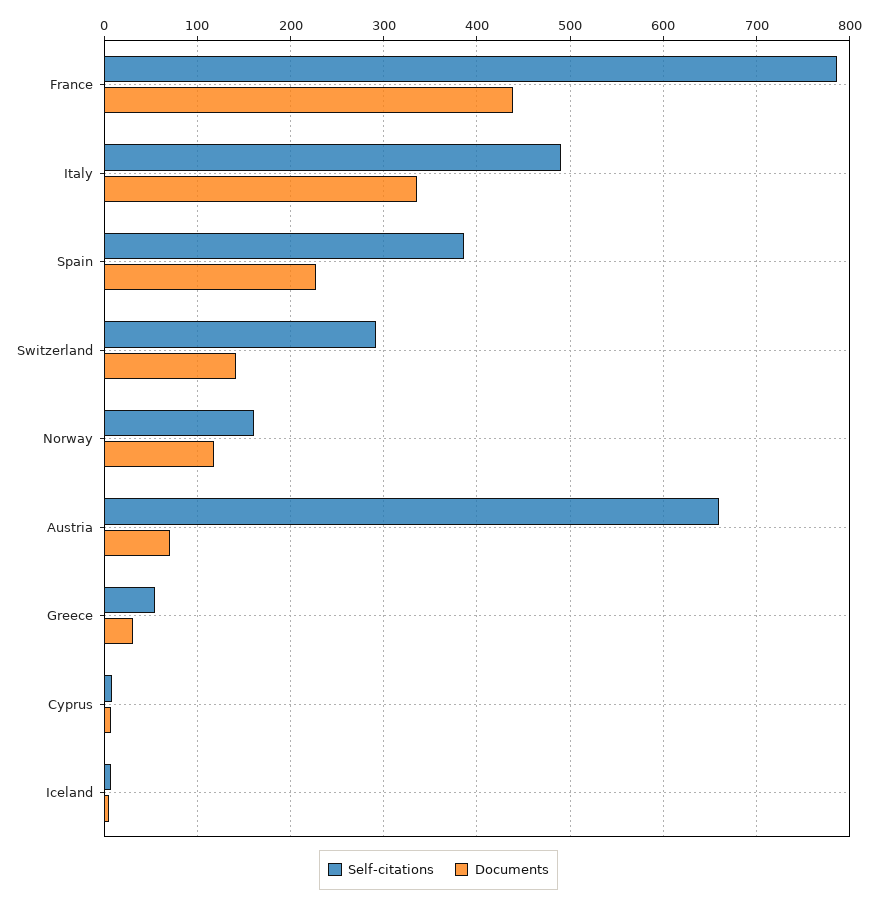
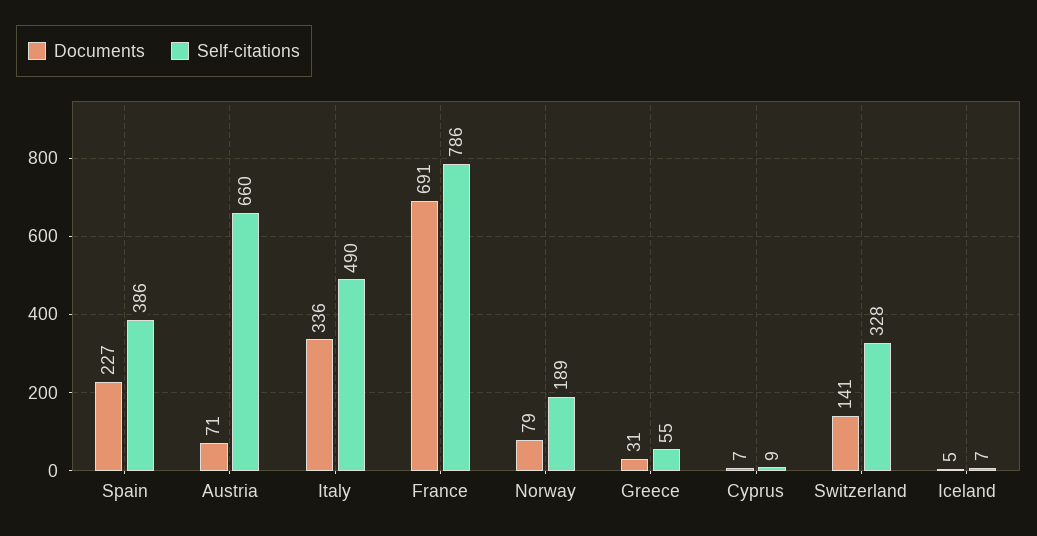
  {
    "Self-citations": {
      "France": 786,
      "Italy": 490,
      "Spain": 386,
-     "Switzerland": 290,
+     "Switzerland": 328,
-     "Norway": 160,
+     "Norway": 189,
      "Austria": 660,
      "Greece": 55,
      "Cyprus": 9,
      "Iceland": 7
    },
    "Documents": {
-     "France": 440,
+     "France": 691,
      "Italy": 336,
      "Spain": 227,
      "Switzerland": 141,
-     "Norway": 120,
+     "Norway": 79,
      "Austria": 71,
      "Greece": 31,
      "Cyprus": 7,
      "Iceland": 5
    }
  }

